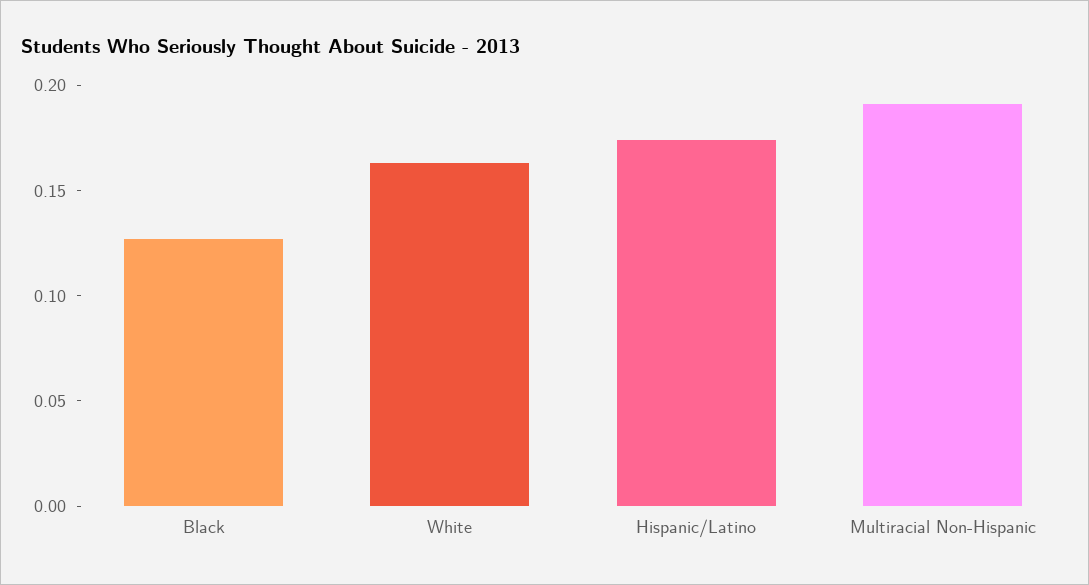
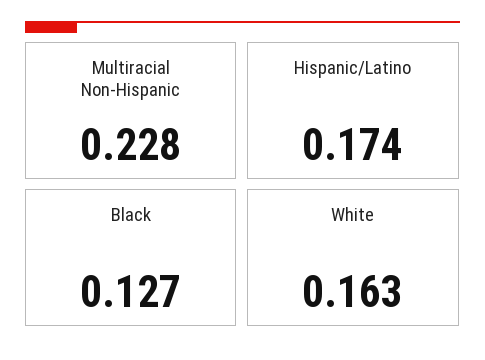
  {
    "Black": 0.127,
    "White": 0.163,
    "Hispanic/Latino": 0.174,
-   "Multiracial Non-Hispanic": 0.19
+   "Multiracial Non-Hispanic": 0.228
  }

